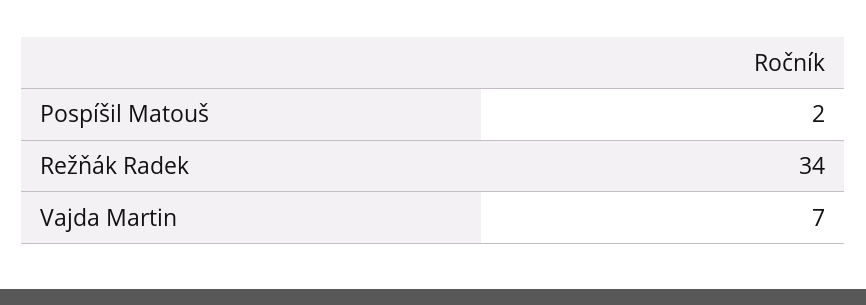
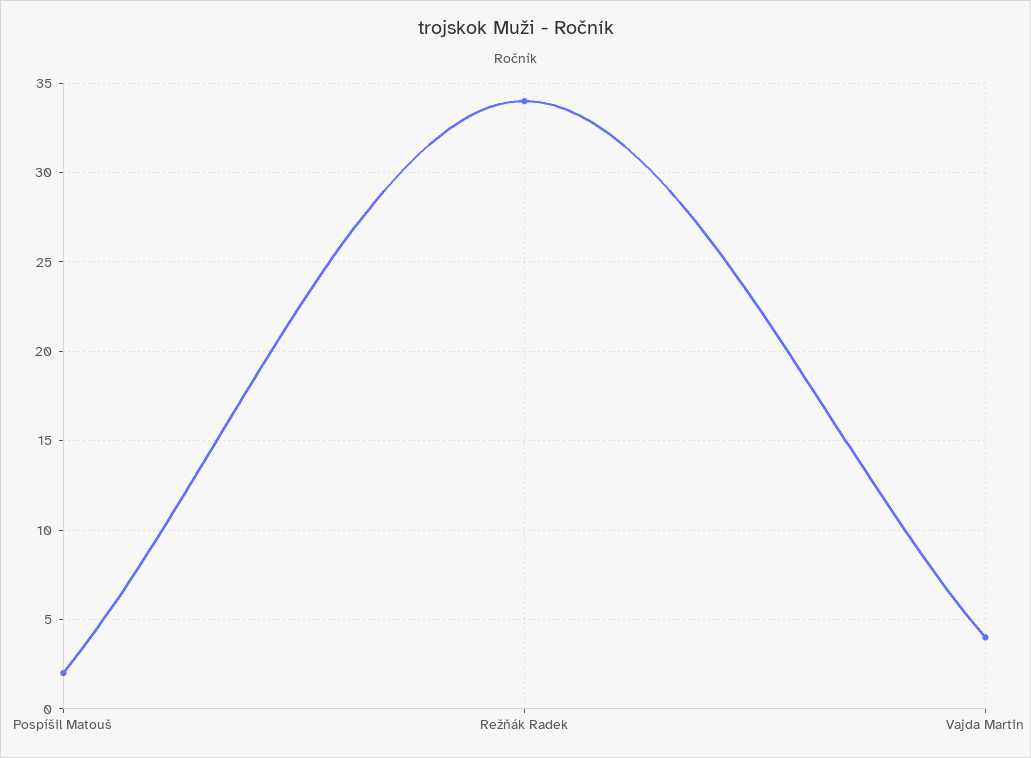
  {
    "Pospíšil Matouš": 2,
    "Režňák Radek": 34,
-   "Vajda Martin": 7
+   "Vajda Martin": 4
  }

